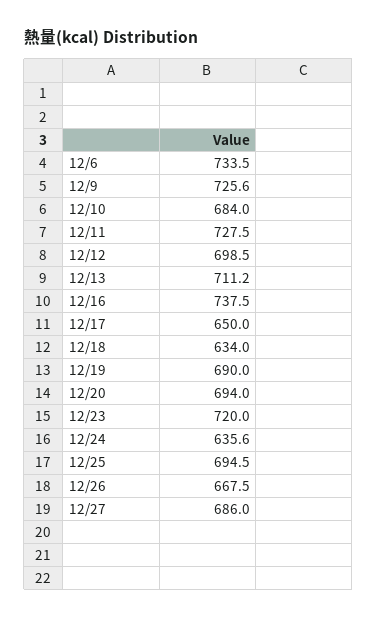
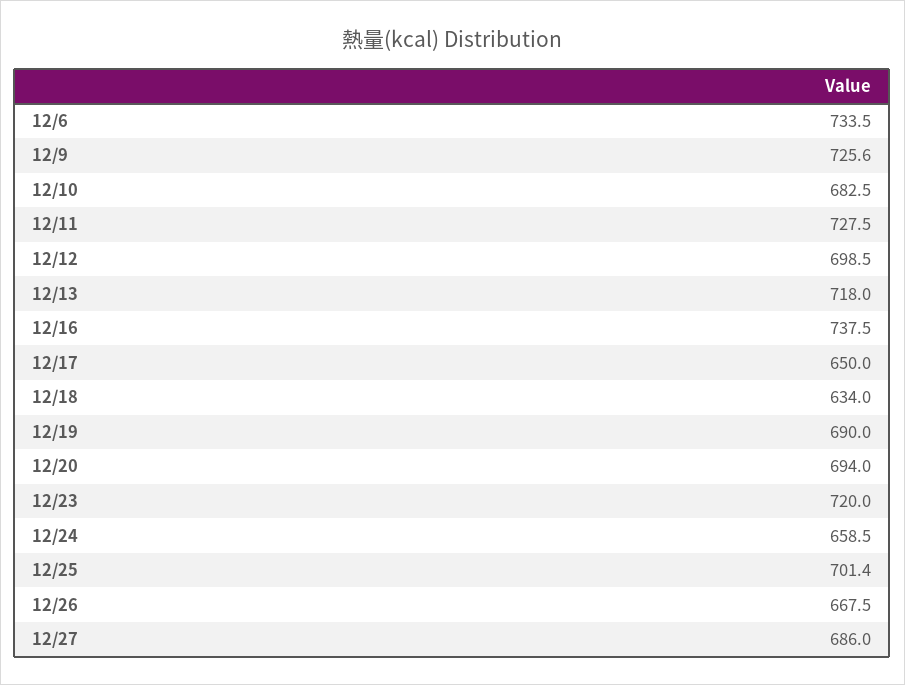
  {
    "12/6": 733.5,
    "12/9": 725.6,
-   "12/10": 684,
+   "12/10": 682.5,
    "12/11": 727.5,
    "12/12": 698.5,
-   "12/13": 711.2,
+   "12/13": 718,
    "12/16": 737.5,
    "12/17": 650,
    "12/18": 634,
    "12/19": 690,
    "12/20": 694,
    "12/23": 720,
-   "12/24": 635.6,
+   "12/24": 658.5,
-   "12/25": 694.5,
+   "12/25": 701.4,
    "12/26": 667.5,
    "12/27": 686
  }

